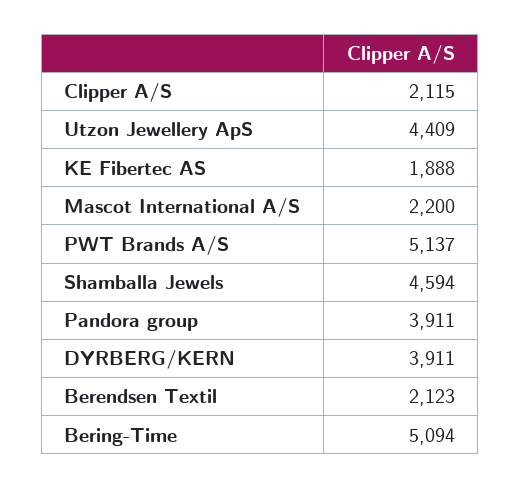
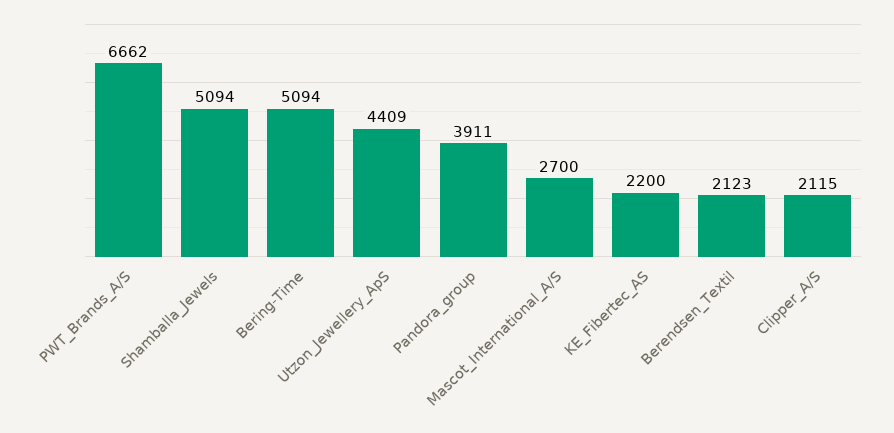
  {
    "Clipper A/S": 2115,
    "Utzon Jewellery ApS": 4409,
-   "KE Fibertec AS": 1888,
+   "KE Fibertec AS": 2200,
-   "Mascot International A/S": 2200,
+   "Mascot International A/S": 2700,
-   "PWT Brands A/S": 5137,
+   "PWT Brands A/S": 6662,
-   "Shamballa Jewels": 4594,
+   "Shamballa Jewels": 5094,
    "Pandora group": 3911,
-   "DYRBERG/KERN": 3911,
    "Berendsen Textil": 2123,
    "Bering-Time": 5094
  }

